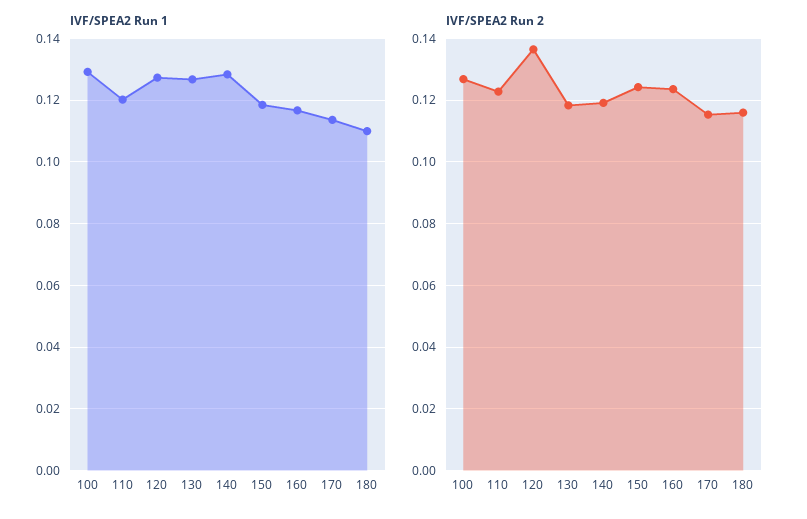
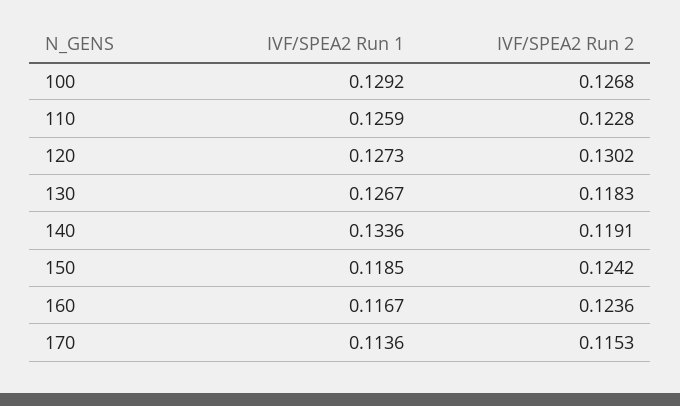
  {
    "IVF/SPEA2 Run 1": {
      "100": 0.1292,
-     "110": 0.12,
+     "110": 0.1259,
      "120": 0.1273,
      "130": 0.1267,
-     "140": 0.128,
+     "140": 0.1336,
      "150": 0.1185,
      "160": 0.1167,
-     "170": 0.1136,
+     "170": 0.1136
-     "180": 0.11
    },
    "IVF/SPEA2 Run 2": {
      "100": 0.1268,
      "110": 0.1228,
-     "120": 0.136,
+     "120": 0.1302,
      "130": 0.1183,
      "140": 0.1191,
      "150": 0.1242,
      "160": 0.1236,
-     "170": 0.1153,
+     "170": 0.1153
-     "180": 0.116
    }
  }

